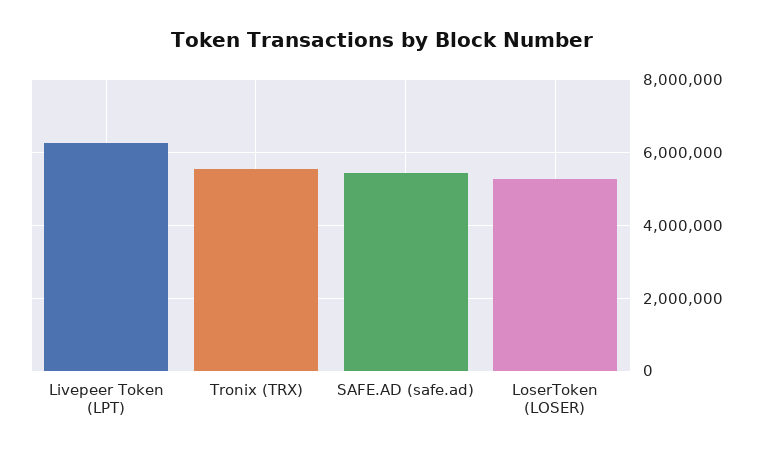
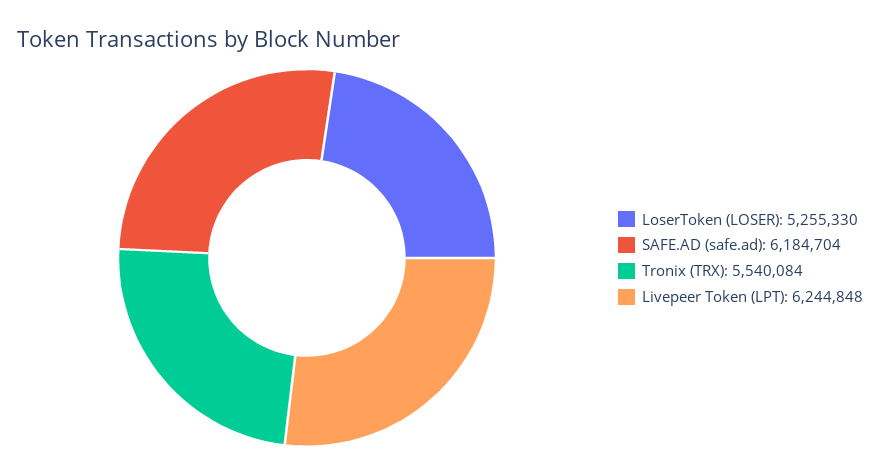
  {
    "Livepeer Token (LPT)": 6244848,
    "Tronix (TRX)": 5540084,
-   "SAFE.AD (safe.ad)": 5400000,
+   "SAFE.AD (safe.ad)": 6184704,
    "LoserToken (LOSER)": 5255330
  }

